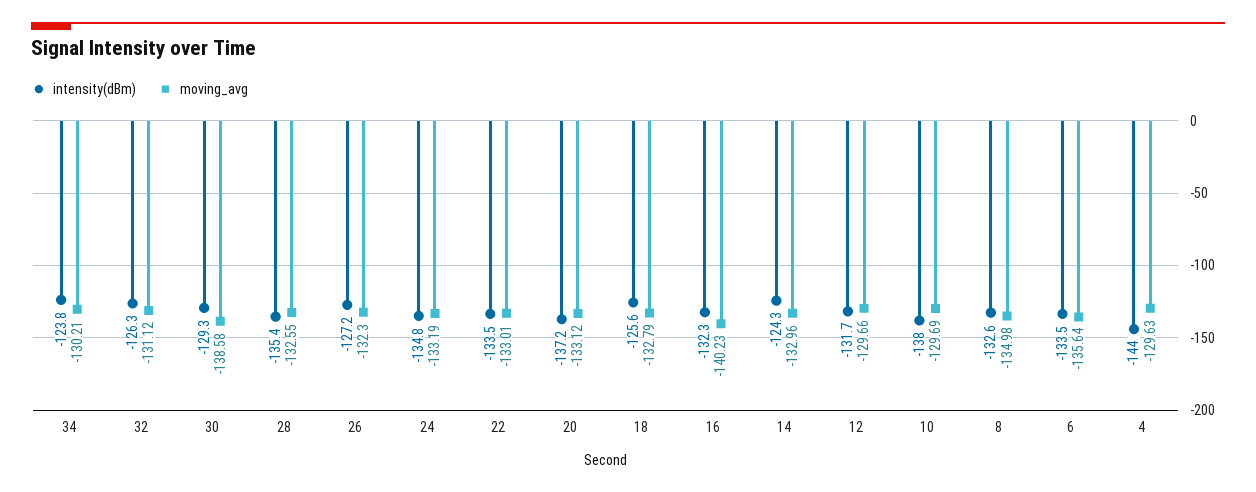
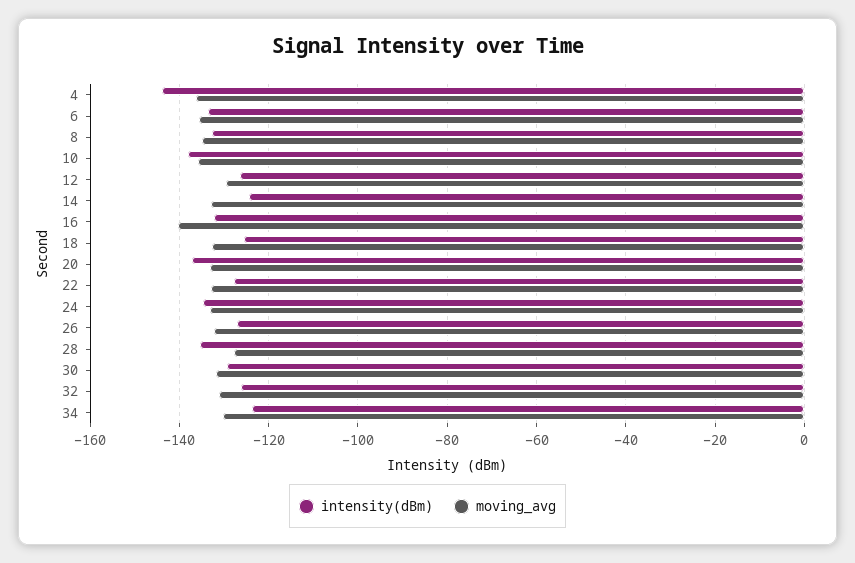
  {
    "intensity(dBm)": {
      "34": -123.8,
      "32": -126.3,
      "30": -129.3,
      "28": -135.4,
      "26": -127.2,
      "24": -134.8,
-     "22": -133.5,
+     "22": -128,
      "20": -137.2,
      "18": -125.6,
      "16": -132.3,
      "14": -124.3,
-     "12": -131.7,
+     "12": -126,
      "10": -138,
      "8": -132.6,
      "6": -133.5,
      "4": -144
    },
    "moving_avg": {
      "34": -130.21,
      "32": -131.12,
-     "30": -138.58,
+     "30": -132,
-     "28": -132.55,
+     "28": -128,
      "26": -132.3,
      "24": -133.19,
      "22": -133.01,
      "20": -133.12,
      "18": -132.79,
      "16": -140.23,
      "14": -132.96,
      "12": -129.66,
-     "10": -129.69,
+     "10": -136,
      "8": -134.98,
      "6": -135.64,
-     "4": -129.63
+     "4": -136
    }
  }

